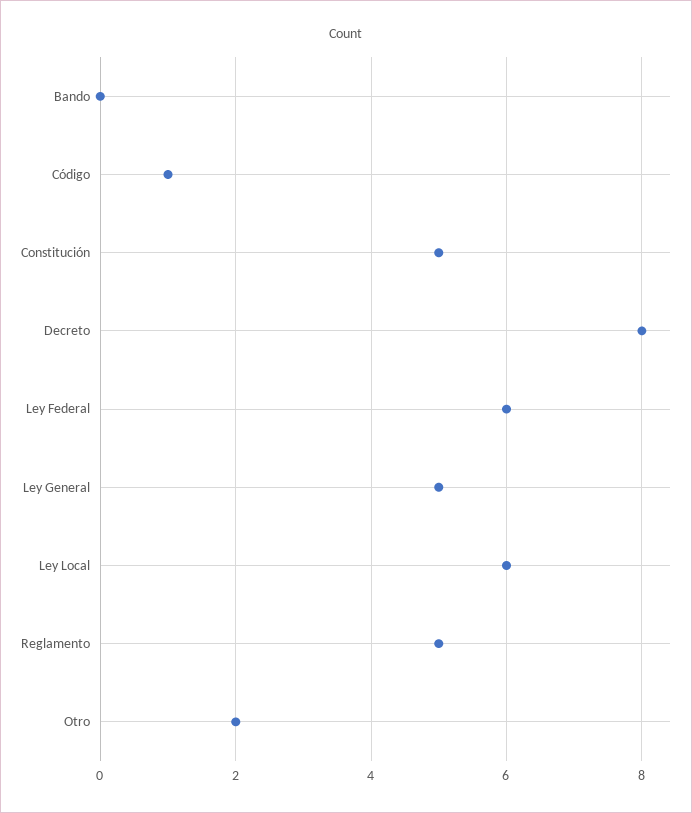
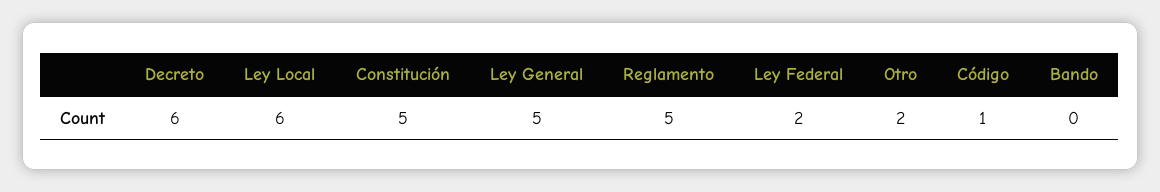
  {
    "Bando": 0,
    "Código": 1,
    "Constitución": 5,
-   "Decreto": 8,
+   "Decreto": 6,
-   "Ley Federal": 6,
+   "Ley Federal": 2,
    "Ley General": 5,
    "Ley Local": 6,
    "Reglamento": 5,
    "Otro": 2
  }

